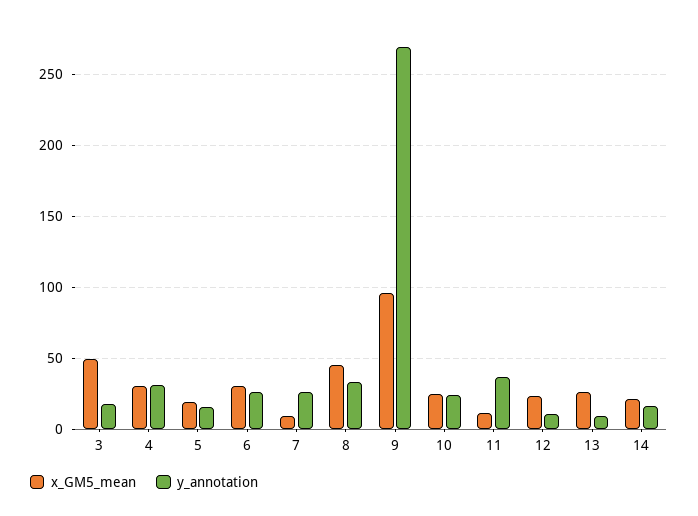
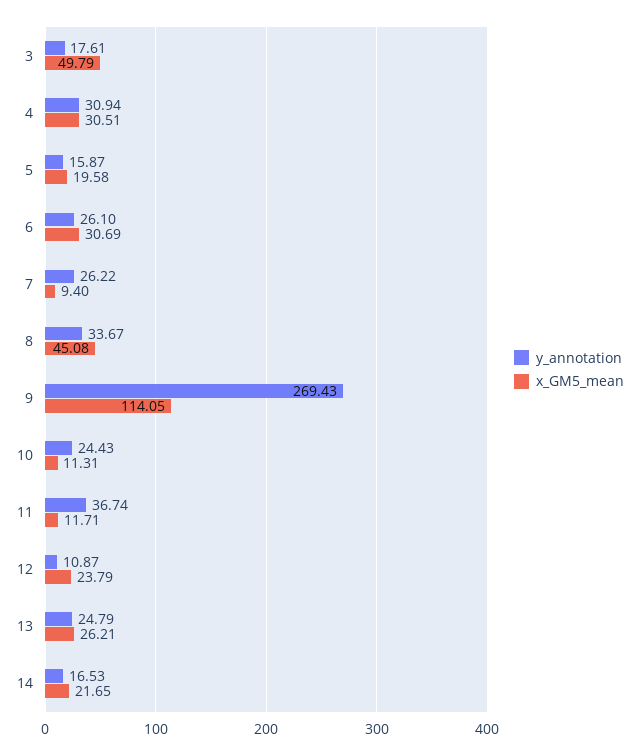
  {
    "x_GM5_mean": {
      "3": 49.79,
      "4": 30.51,
      "5": 19.58,
      "6": 30.69,
      "7": 9.4,
      "8": 45.08,
-     "9": 95,
+     "9": 114.05,
-     "10": 25,
+     "10": 11.31,
      "11": 11.71,
      "12": 23.79,
      "13": 26.21,
      "14": 21.65
    },
    "y_annotation": {
      "3": 17.61,
      "4": 30.94,
      "5": 15.87,
      "6": 26.1,
      "7": 26.22,
      "8": 33.67,
      "9": 269.43,
      "10": 24.43,
      "11": 36.74,
      "12": 10.87,
-     "13": 10,
+     "13": 24.79,
      "14": 16.53
    }
  }

